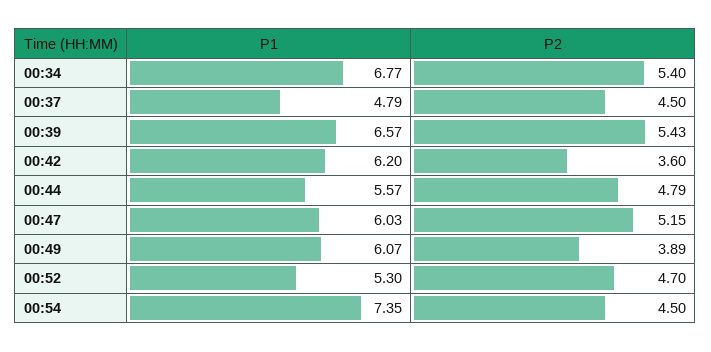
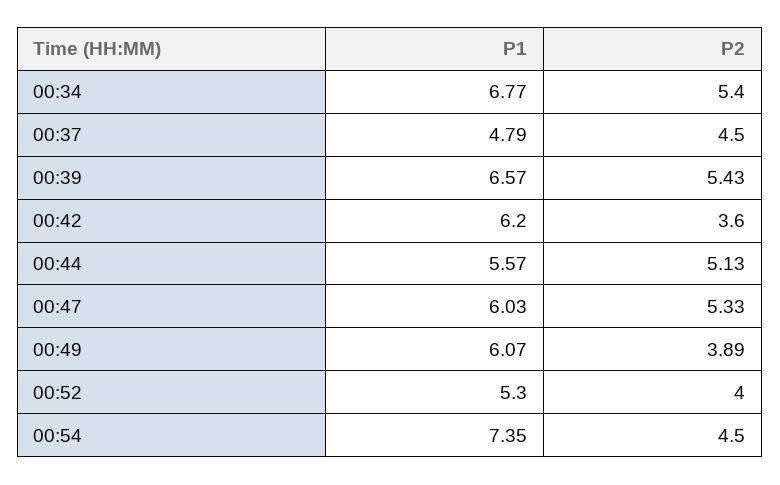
  {
    "P1": {
      "00:34": 6.77,
      "00:37": 4.79,
      "00:39": 6.57,
      "00:42": 6.2,
      "00:44": 5.57,
      "00:47": 6.03,
      "00:49": 6.07,
      "00:52": 5.3,
      "00:54": 7.35
    },
    "P2": {
      "00:34": 5.4,
      "00:37": 4.5,
      "00:39": 5.43,
      "00:42": 3.6,
-     "00:44": 4.79,
+     "00:44": 5.13,
-     "00:47": 5.15,
+     "00:47": 5.33,
      "00:49": 3.89,
-     "00:52": 4.7,
+     "00:52": 4,
      "00:54": 4.5
    }
  }

